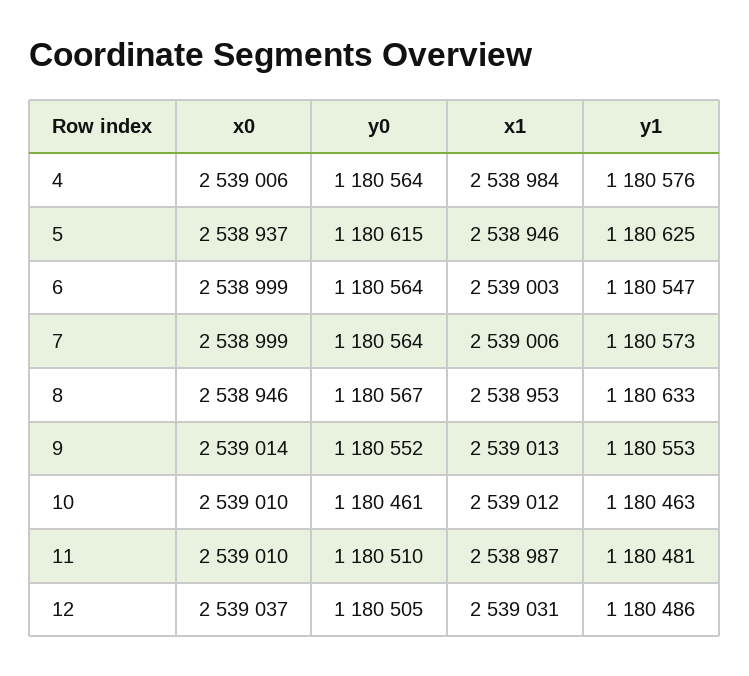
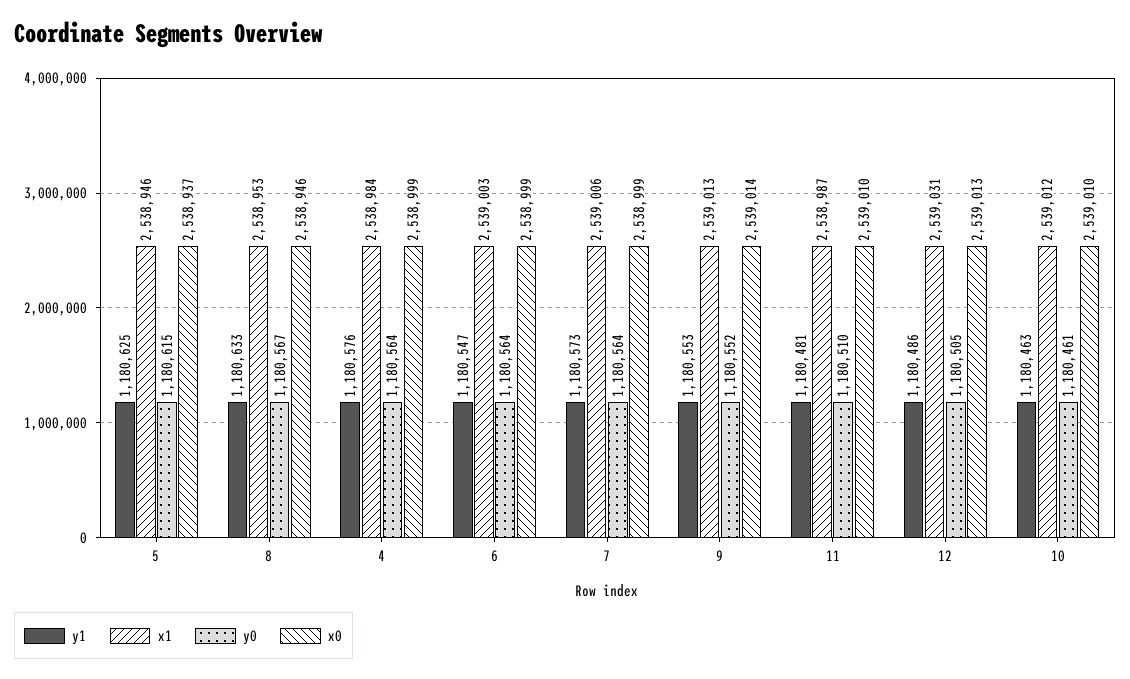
  {
    "x0": {
-     "4": 2539006,
+     "4": 2538999,
      "5": 2538937,
      "6": 2538999,
      "7": 2538999,
      "8": 2538946,
      "9": 2539014,
      "10": 2539010,
      "11": 2539010,
-     "12": 2539037
+     "12": 2539013
    },
    "y0": {
      "4": 1180564,
      "5": 1180615,
      "6": 1180564,
      "7": 1180564,
      "8": 1180567,
      "9": 1180552,
      "10": 1180461,
      "11": 1180510,
      "12": 1180505
    },
    "x1": {
      "4": 2538984,
      "5": 2538946,
      "6": 2539003,
      "7": 2539006,
      "8": 2538953,
      "9": 2539013,
      "10": 2539012,
      "11": 2538987,
      "12": 2539031
    },
    "y1": {
      "4": 1180576,
      "5": 1180625,
      "6": 1180547,
      "7": 1180573,
      "8": 1180633,
      "9": 1180553,
      "10": 1180463,
      "11": 1180481,
      "12": 1180486
    }
  }

